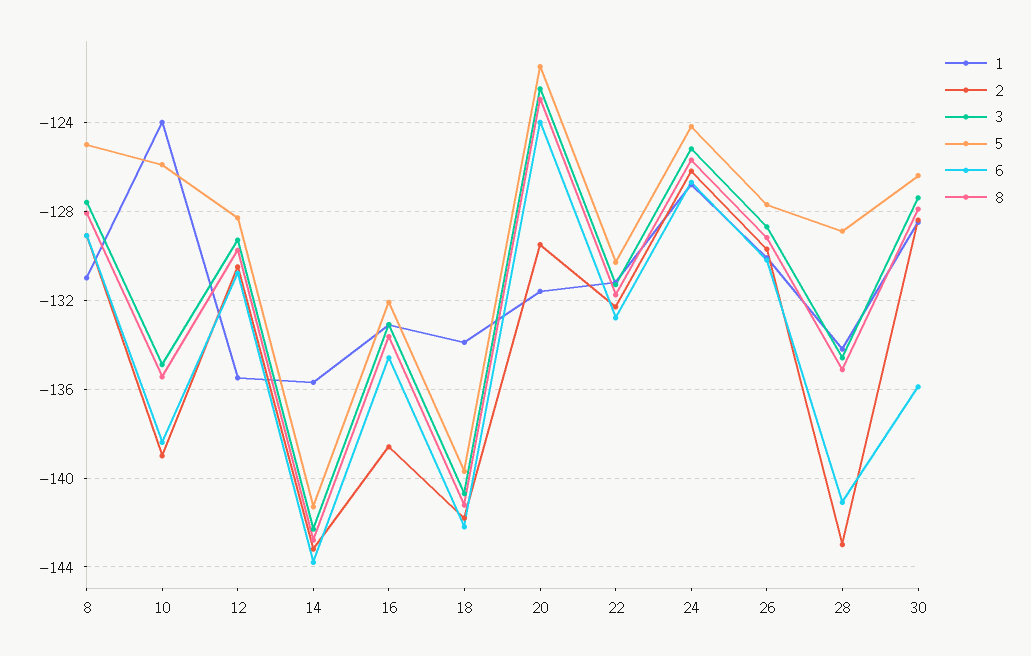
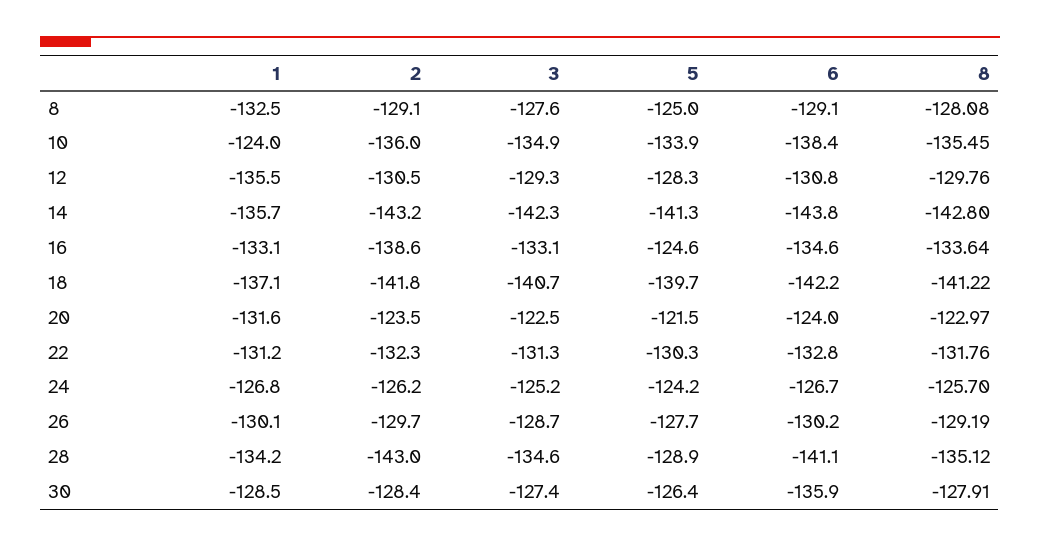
  {
    "1": {
-     "8": -131,
+     "8": -132.5,
      "10": -124,
      "12": -135.5,
      "14": -135.7,
      "16": -133.1,
-     "18": -134,
+     "18": -137.1,
      "20": -131.6,
      "22": -131.2,
      "24": -126.8,
      "26": -130.1,
      "28": -134.2,
      "30": -128.5
    },
    "2": {
      "8": -129.1,
-     "10": -139,
+     "10": -136,
      "12": -130.5,
      "14": -143.2,
      "16": -138.6,
      "18": -141.8,
-     "20": -129.5,
+     "20": -123.5,
      "22": -132.3,
      "24": -126.2,
      "26": -129.7,
      "28": -143,
      "30": -128.4
    },
    "3": {
      "8": -127.6,
      "10": -134.9,
      "12": -129.3,
      "14": -142.3,
      "16": -133.1,
      "18": -140.7,
      "20": -122.5,
      "22": -131.3,
      "24": -125.2,
      "26": -128.7,
      "28": -134.6,
      "30": -127.4
    },
    "5": {
      "8": -125,
-     "10": -126,
+     "10": -133.9,
      "12": -128.3,
      "14": -141.3,
-     "16": -132,
+     "16": -124.6,
      "18": -139.7,
      "20": -121.5,
      "22": -130.3,
      "24": -124.2,
      "26": -127.7,
      "28": -128.9,
      "30": -126.4
    },
    "6": {
      "8": -129.1,
      "10": -138.4,
      "12": -130.8,
      "14": -143.8,
      "16": -134.6,
      "18": -142.2,
      "20": -124,
      "22": -132.8,
      "24": -126.7,
      "26": -130.2,
      "28": -141.1,
      "30": -135.9
    },
    "8": {
      "8": -128.08,
      "10": -135.45,
      "12": -129.76,
      "14": -142.8,
      "16": -133.64,
      "18": -141.22,
      "20": -122.97,
      "22": -131.76,
      "24": -125.7,
      "26": -129.19,
      "28": -135.12,
      "30": -127.91
    }
  }

